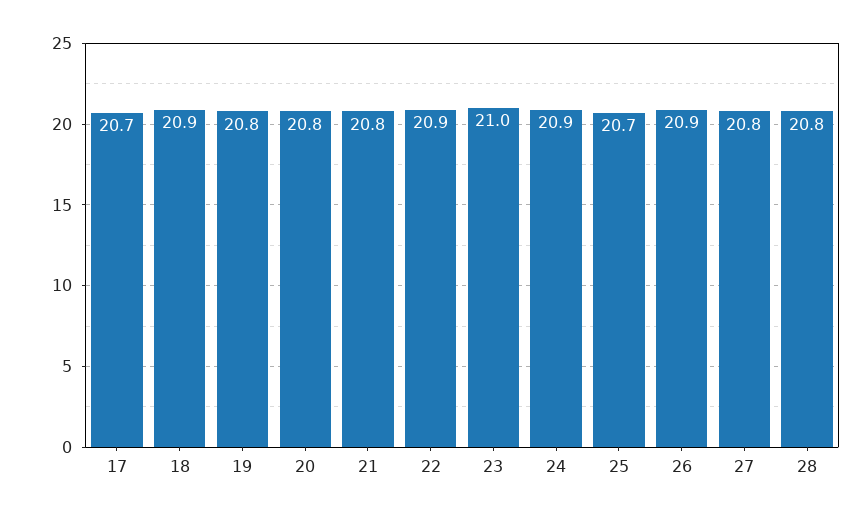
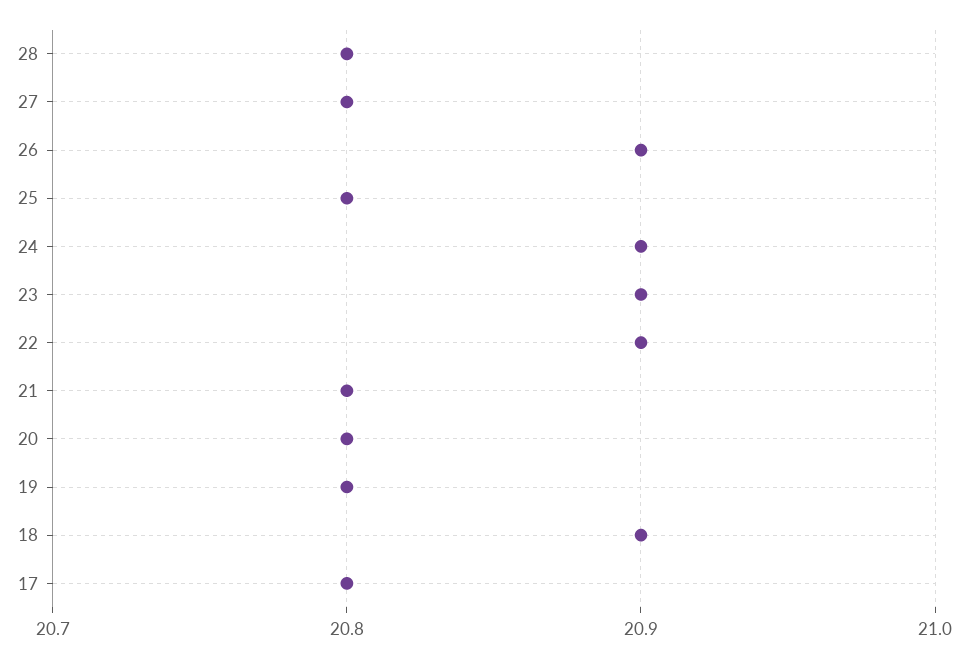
  {
-   "17": 20.7,
+   "17": 20.8,
    "18": 20.9,
    "19": 20.8,
    "20": 20.8,
    "21": 20.8,
    "22": 20.9,
-   "23": 21,
+   "23": 20.9,
    "24": 20.9,
-   "25": 20.7,
+   "25": 20.8,
    "26": 20.9,
    "27": 20.8,
    "28": 20.8
  }

